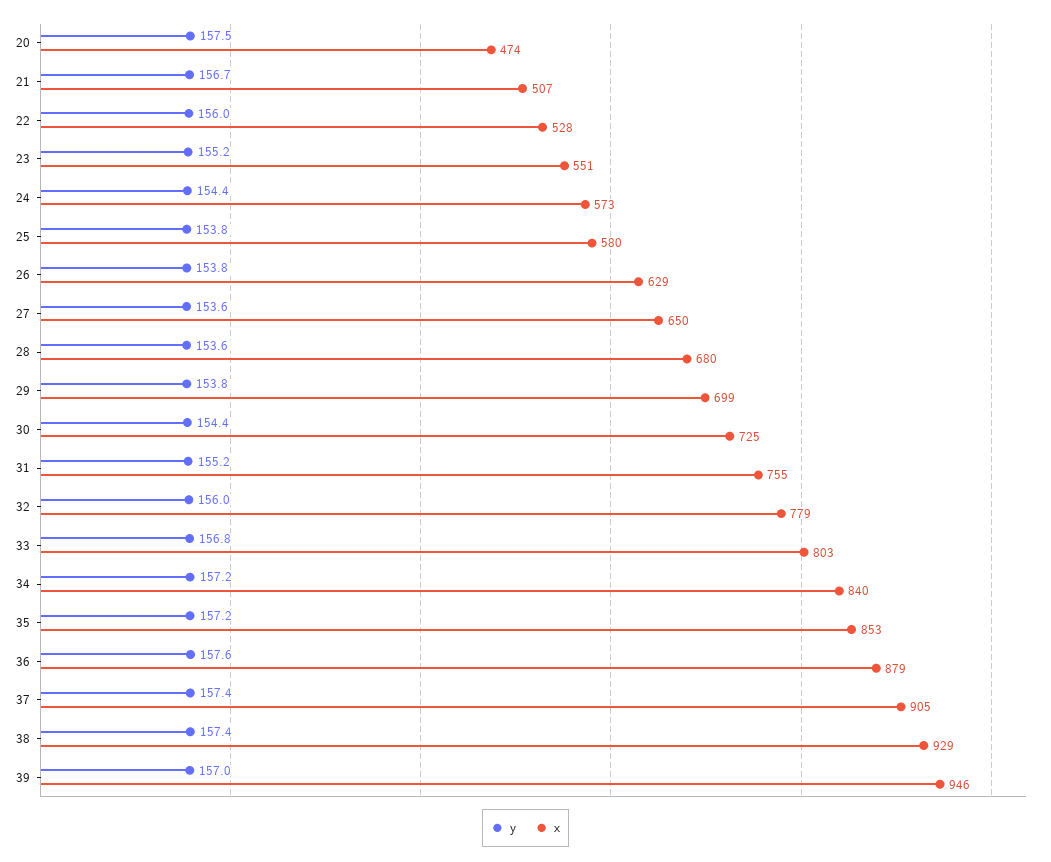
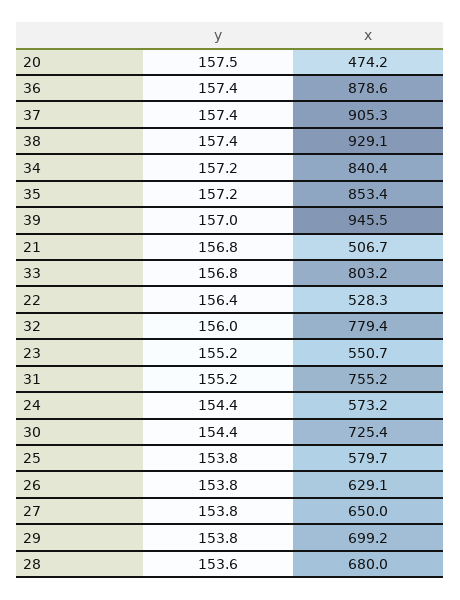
  {
    "y": {
      "20": 157.5,
-     "21": 156.7,
+     "21": 156.8,
-     "22": 156,
+     "22": 156.4,
      "23": 155.2,
      "24": 154.4,
      "25": 153.8,
      "26": 153.8,
-     "27": 153.6,
+     "27": 153.8,
      "28": 153.6,
      "29": 153.8,
      "30": 154.4,
      "31": 155.2,
      "32": 156,
      "33": 156.8,
      "34": 157.2,
      "35": 157.2,
-     "36": 157.6,
+     "36": 157.4,
      "37": 157.4,
      "38": 157.4,
      "39": 157
    },
    "x": {
      "20": 474.2,
      "21": 506.7,
      "22": 528.3,
      "23": 550.7,
      "24": 573.2,
      "25": 579.7,
      "26": 629.1,
      "27": 650,
      "28": 680,
      "29": 699.2,
      "30": 725.4,
      "31": 755.2,
      "32": 779.4,
      "33": 803.2,
      "34": 840.4,
      "35": 853.4,
      "36": 878.6,
      "37": 905.3,
      "38": 929.1,
      "39": 945.5
    }
  }

